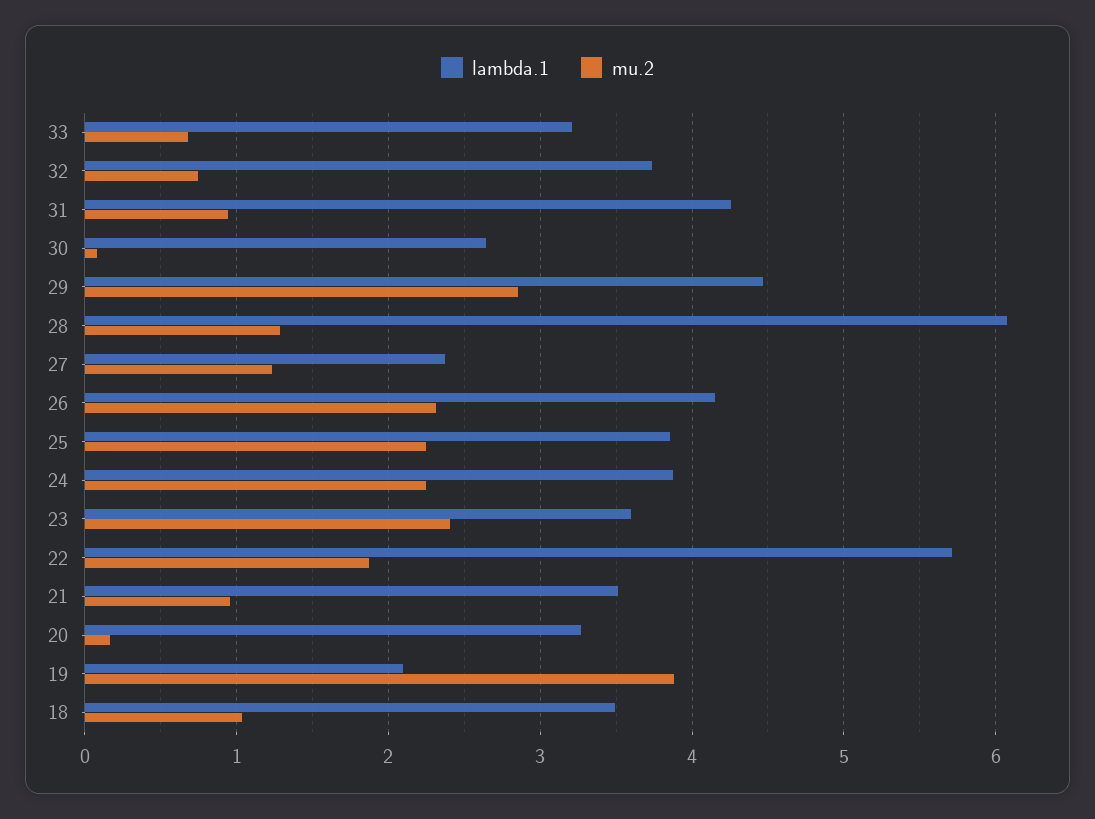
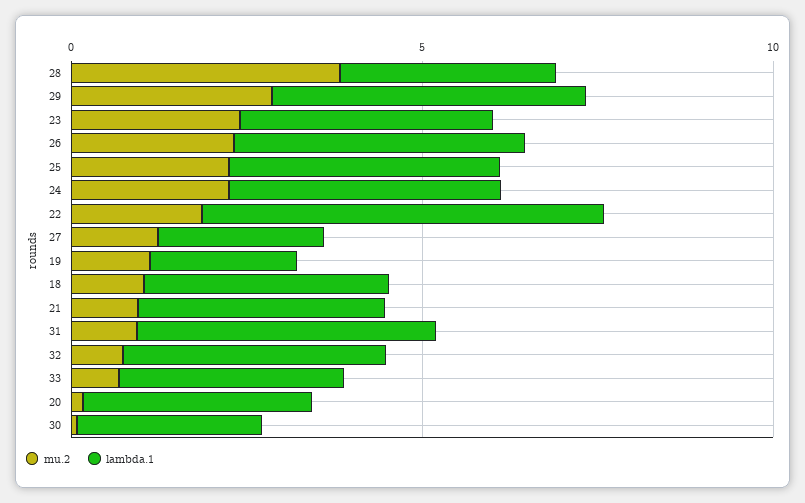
  {
    "lambda.1": {
      "33": 3.2,
      "32": 3.7,
      "31": 4.3,
      "30": 2.6,
      "29": 4.5,
-     "28": 6.1,
+     "28": 3,
      "27": 2.4,
      "26": 4.2,
      "25": 3.9,
      "24": 3.9,
      "23": 3.6,
      "22": 5.7,
      "21": 3.5,
      "20": 3.3,
      "19": 2.1,
      "18": 3.5
    },
    "mu.2": {
      "33": 0.7,
      "32": 0.7,
      "31": 0.9,
      "30": 0.1,
      "29": 2.9,
-     "28": 1.3,
+     "28": 4,
      "27": 1.2,
      "26": 2.3,
      "25": 2.2,
      "24": 2.2,
      "23": 2.4,
      "22": 1.9,
      "21": 1,
      "20": 0.2,
-     "19": 3.9,
+     "19": 1,
      "18": 1
    }
  }

